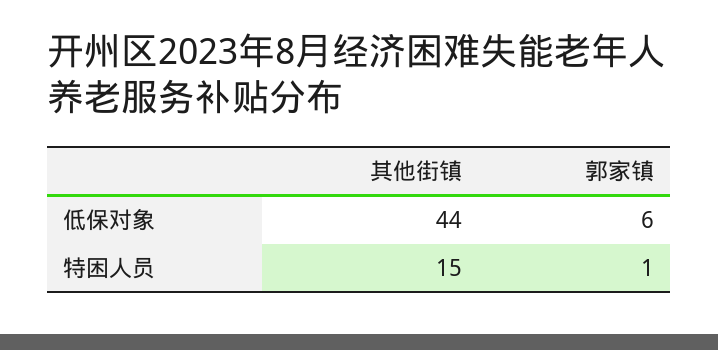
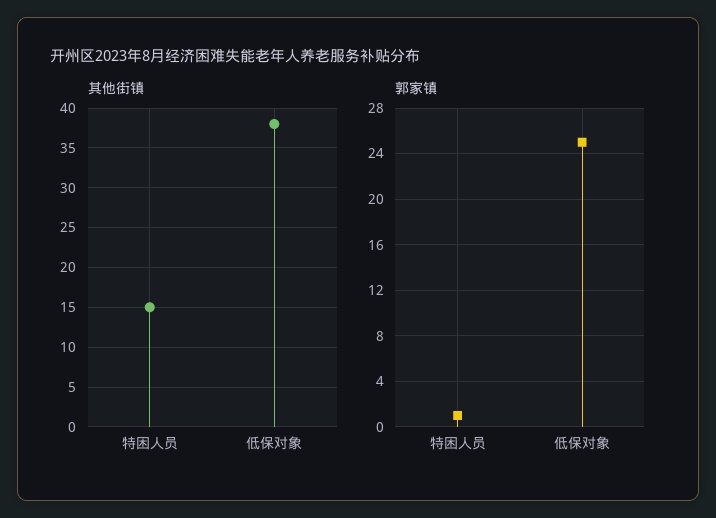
  {
    "其他街镇": {
-     "低保对象": 44,
+     "低保对象": 38,
      "特困人员": 15
    },
    "郭家镇": {
-     "低保对象": 6,
+     "低保对象": 25,
      "特困人员": 1
    }
  }

